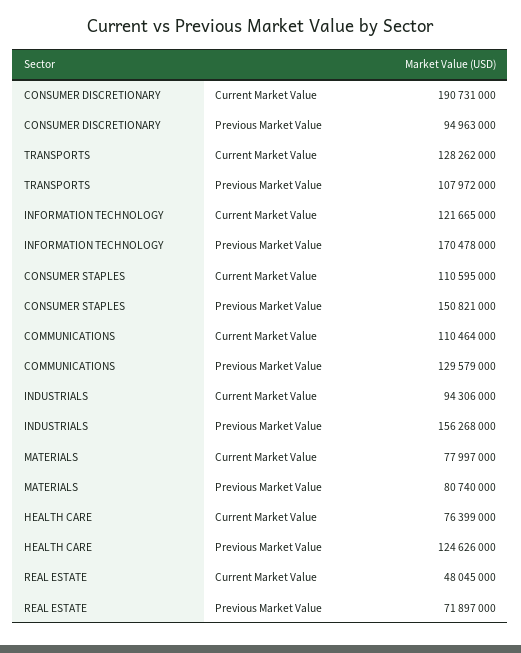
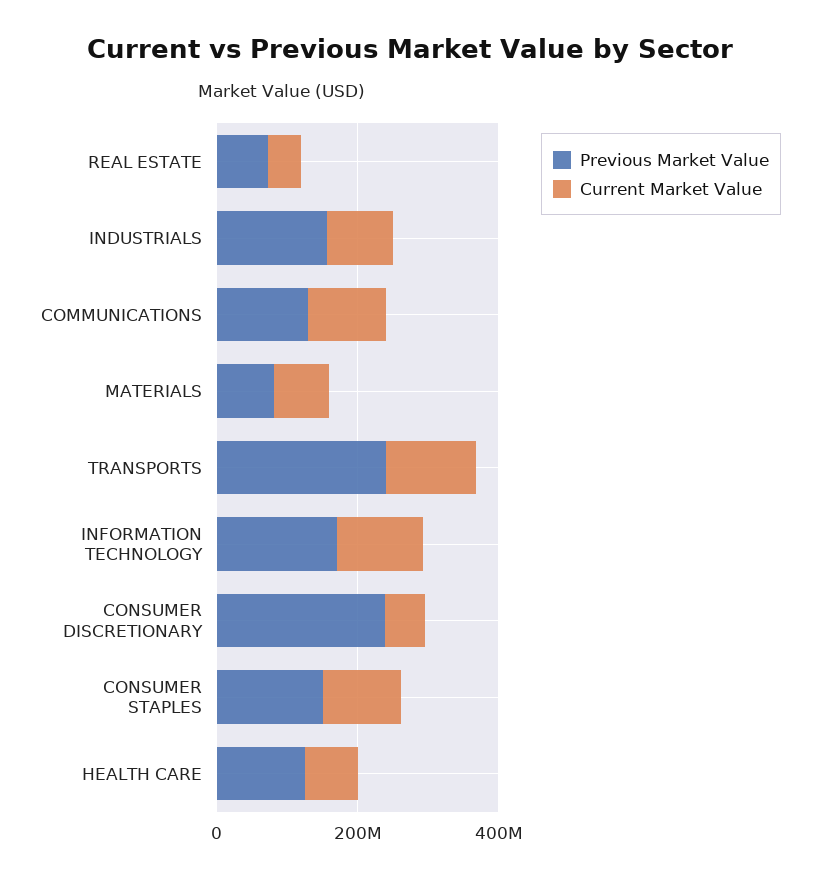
  {
    "Current Market Value": {
-     "CONSUMER DISCRETIONARY": 190731000,
+     "CONSUMER DISCRETIONARY": 50000000,
      "TRANSPORTS": 128262000,
      "INFORMATION TECHNOLOGY": 121665000,
      "CONSUMER STAPLES": 110595000,
      "COMMUNICATIONS": 110464000,
      "INDUSTRIALS": 94306000,
      "MATERIALS": 77997000,
      "HEALTH CARE": 76399000,
      "REAL ESTATE": 48045000
    },
    "Previous Market Value": {
-     "CONSUMER DISCRETIONARY": 94963000,
+     "CONSUMER DISCRETIONARY": 250000000,
-     "TRANSPORTS": 107972000,
+     "TRANSPORTS": 250000000,
      "INFORMATION TECHNOLOGY": 170478000,
      "CONSUMER STAPLES": 150821000,
      "COMMUNICATIONS": 129579000,
      "INDUSTRIALS": 156268000,
      "MATERIALS": 80740000,
      "HEALTH CARE": 124626000,
      "REAL ESTATE": 71897000
    }
  }

